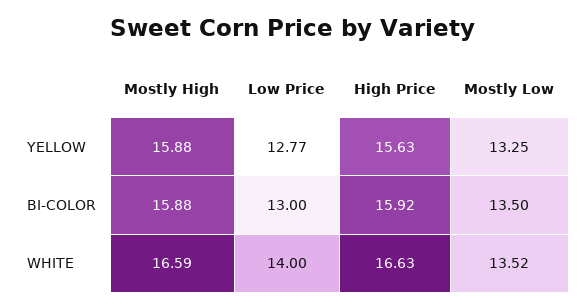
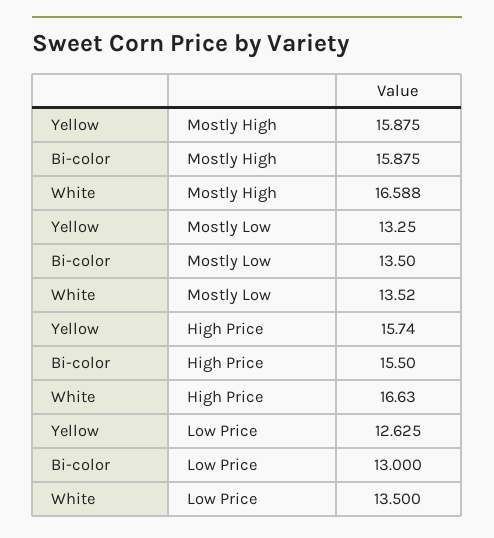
  {
    "Mostly High": {
      "YELLOW": 15.875,
      "BI-COLOR": 15.875,
      "WHITE": 16.588
    },
    "Low Price": {
-     "YELLOW": 12.77,
+     "YELLOW": 12.625,
      "BI-COLOR": 13,
-     "WHITE": 14
+     "WHITE": 13.5
    },
    "High Price": {
-     "YELLOW": 15.63,
+     "YELLOW": 15.74,
-     "BI-COLOR": 15.92,
+     "BI-COLOR": 15.5,
      "WHITE": 16.63
    },
    "Mostly Low": {
      "YELLOW": 13.25,
      "BI-COLOR": 13.5,
      "WHITE": 13.52
    }
  }

